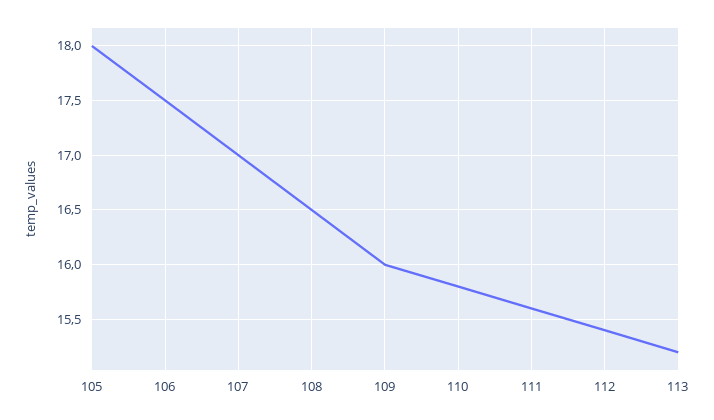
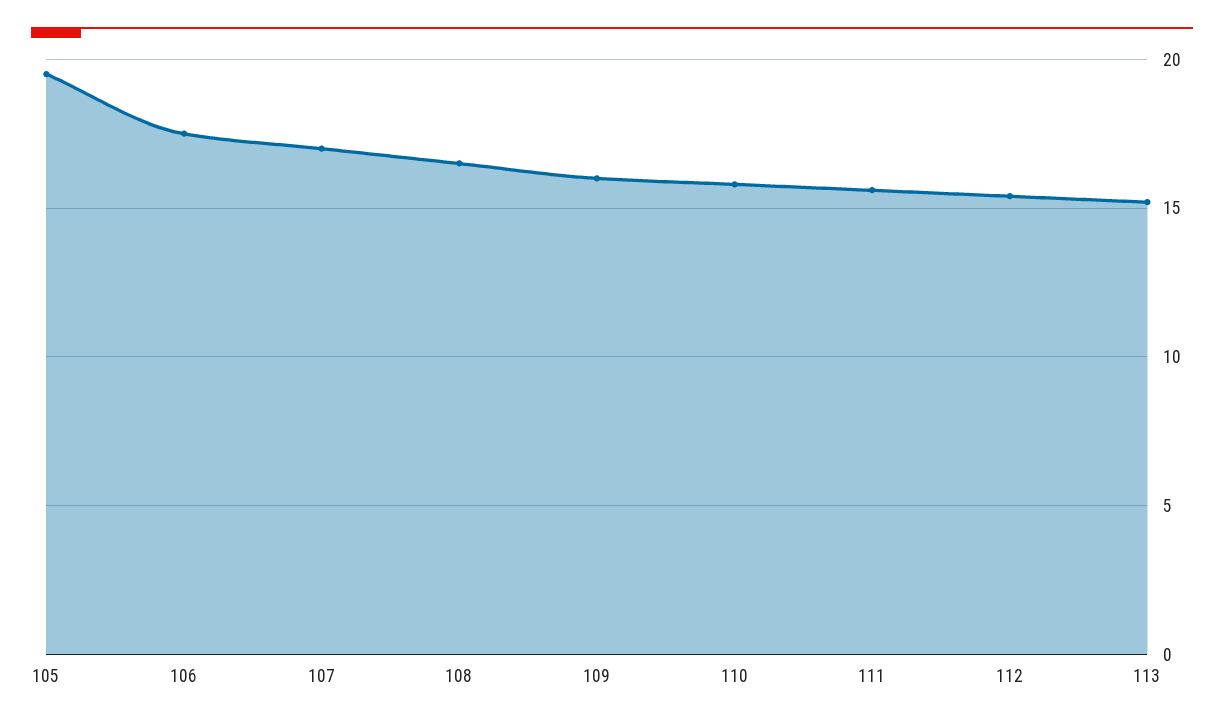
  {
-   "105": 18,
+   "105": 19.5,
    "106": 17.5,
    "107": 17,
    "108": 16.5,
    "109": 16,
    "110": 15.8,
    "111": 15.6,
    "112": 15.4,
    "113": 15.2
  }

